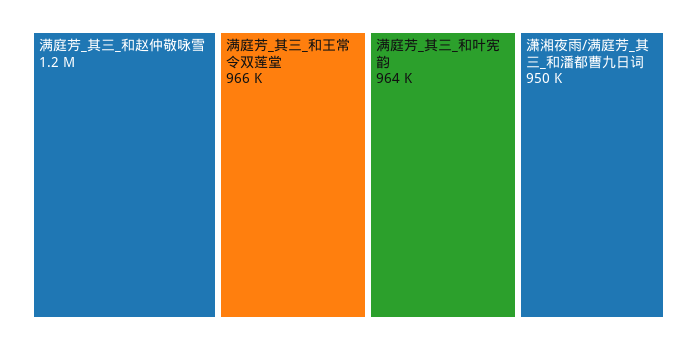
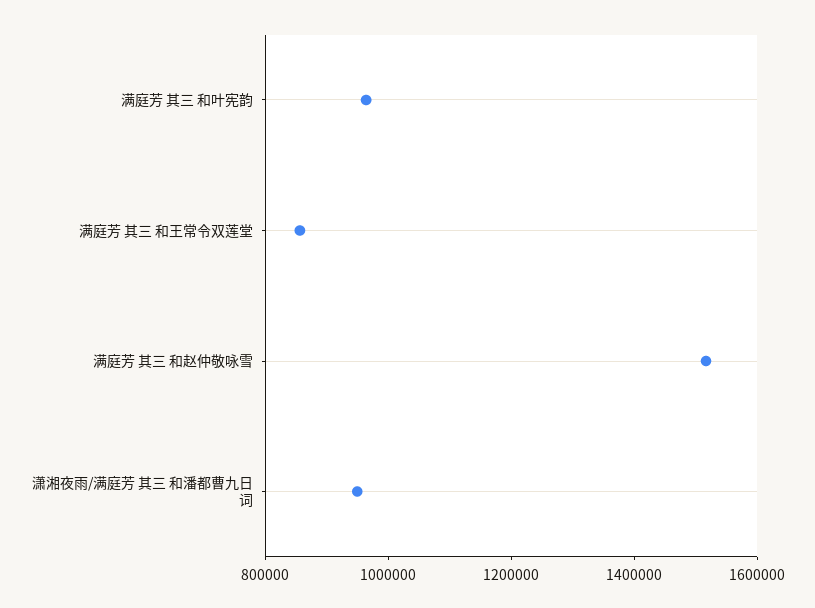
  {
-   "满庭芳_其三_和赵仲敬咏雪": 1200000,
+   "满庭芳_其三_和赵仲敬咏雪": 1500000,
-   "满庭芳_其三_和王常令双莲堂": 966000,
+   "满庭芳_其三_和王常令双莲堂": 850000,
    "满庭芳_其三_和叶宪韵": 964000,
    "潇湘夜雨/满庭芳_其三_和潘都曹九日词": 950000
  }

